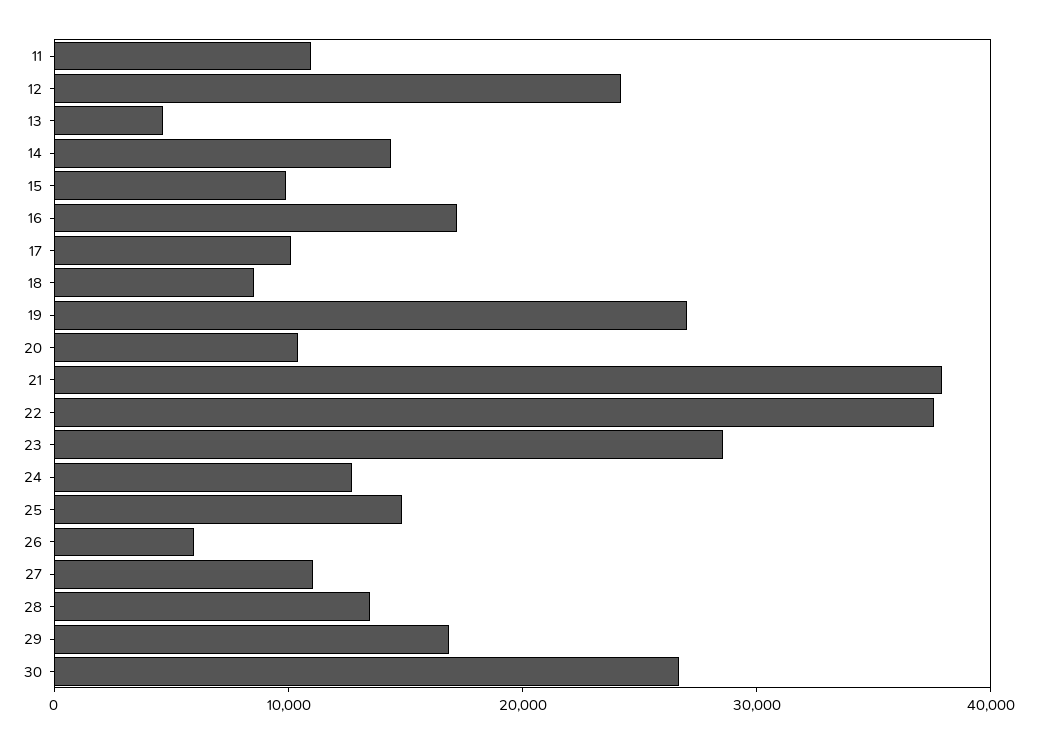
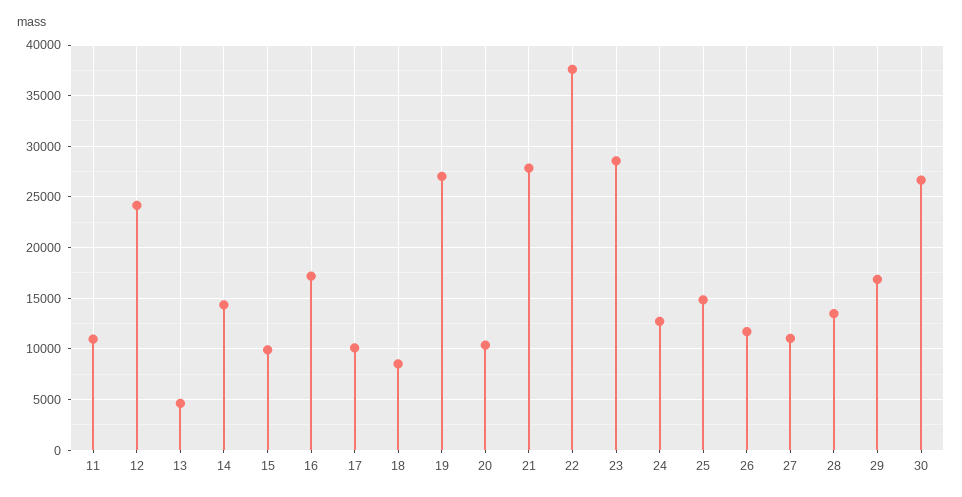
  {
    "11": 11000,
    "12": 24000,
    "13": 5000,
    "14": 14000,
    "15": 10000,
    "16": 17000,
    "17": 10000,
    "18": 9000,
    "19": 27000,
    "20": 10000,
-   "21": 38000,
+   "21": 28000,
    "22": 38000,
    "23": 29000,
    "24": 13000,
    "25": 15000,
-   "26": 6000,
+   "26": 12000,
    "27": 11000,
    "28": 13000,
    "29": 17000,
    "30": 27000
  }

